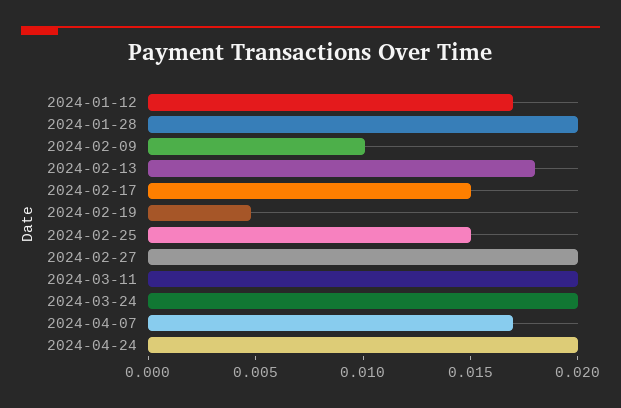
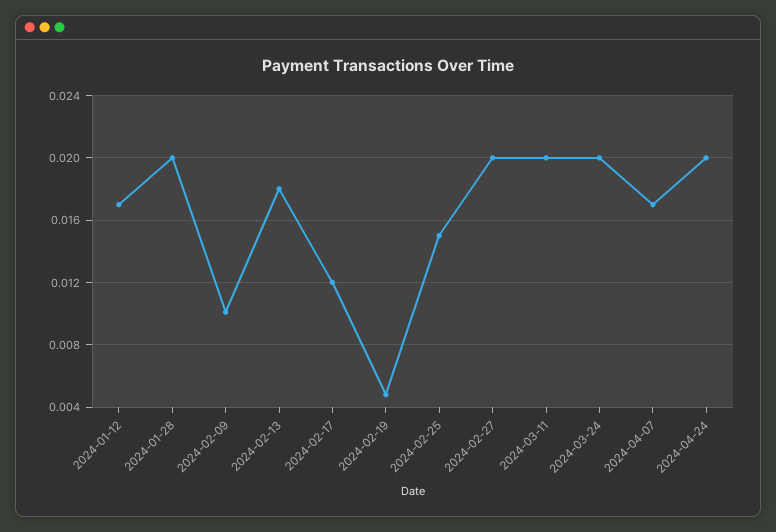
  {
    "2024-01-12": 0.017,
    "2024-01-28": 0.02,
    "2024-02-09": 0.01,
    "2024-02-13": 0.018,
-   "2024-02-17": 0.015,
+   "2024-02-17": 0.012,
    "2024-02-19": 0.005,
    "2024-02-25": 0.015,
    "2024-02-27": 0.02,
    "2024-03-11": 0.02,
    "2024-03-24": 0.02,
    "2024-04-07": 0.017,
    "2024-04-24": 0.02
  }

